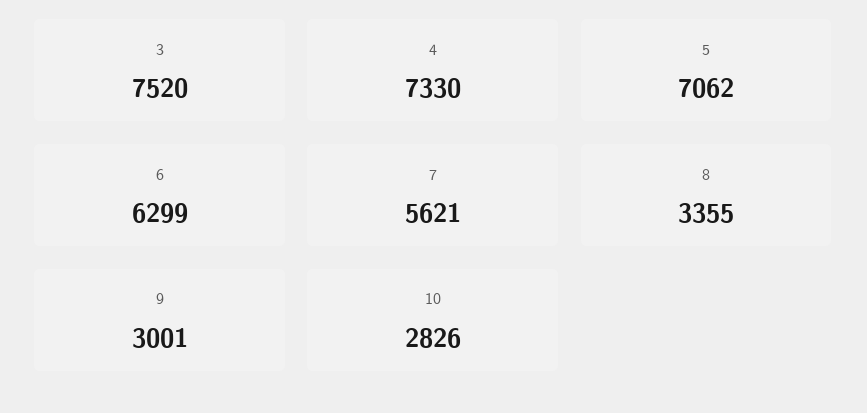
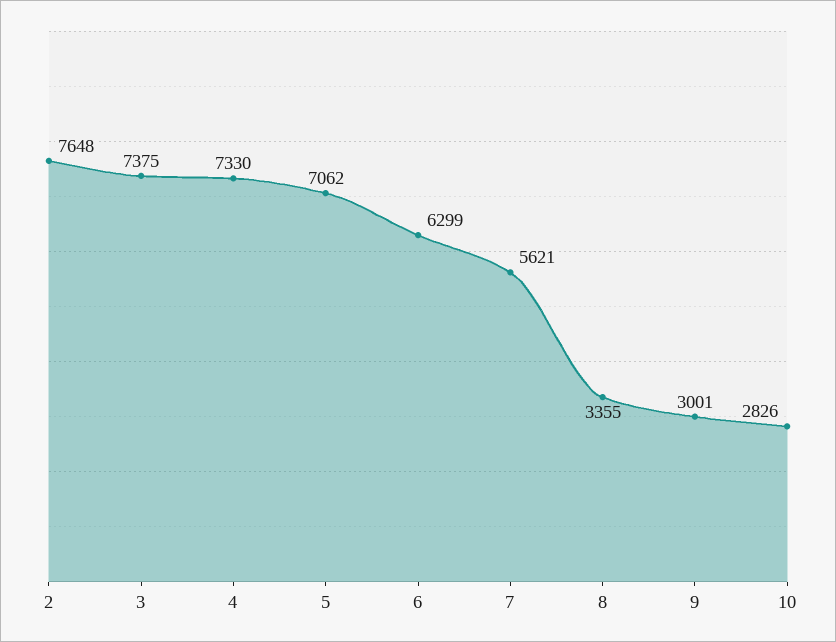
  {
-   "3": 7520,
+   "3": 7375,
    "4": 7330,
    "5": 7062,
    "6": 6299,
    "7": 5621,
    "8": 3355,
    "9": 3001,
-   "10": 2826
+   "10": 2826,
+   "2": 7648
  }

